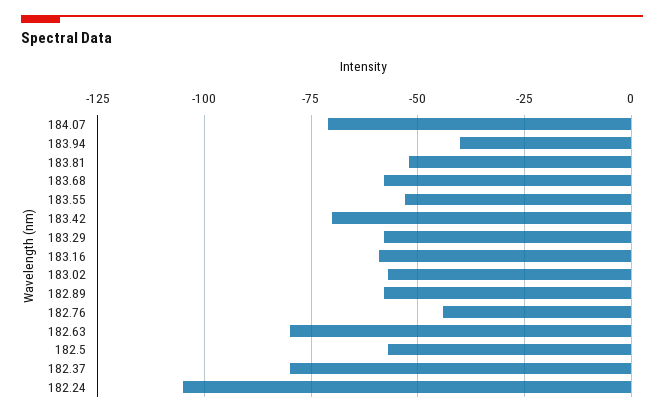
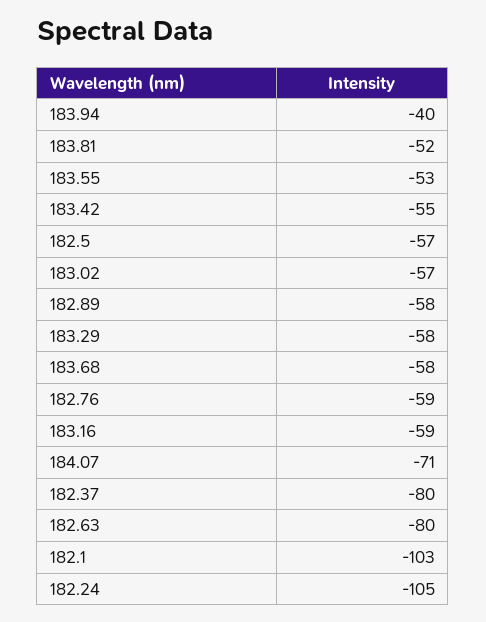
  {
    "184.07": -71,
    "183.94": -40,
    "183.81": -52,
    "183.68": -58,
    "183.55": -53,
-   "183.42": -70,
+   "183.42": -55,
    "183.29": -58,
    "183.16": -59,
    "183.02": -57,
    "182.89": -58,
-   "182.76": -45,
+   "182.76": -59,
    "182.63": -80,
    "182.5": -57,
    "182.37": -80,
-   "182.24": -105
+   "182.24": -105,
+   "182.1": -103
  }

